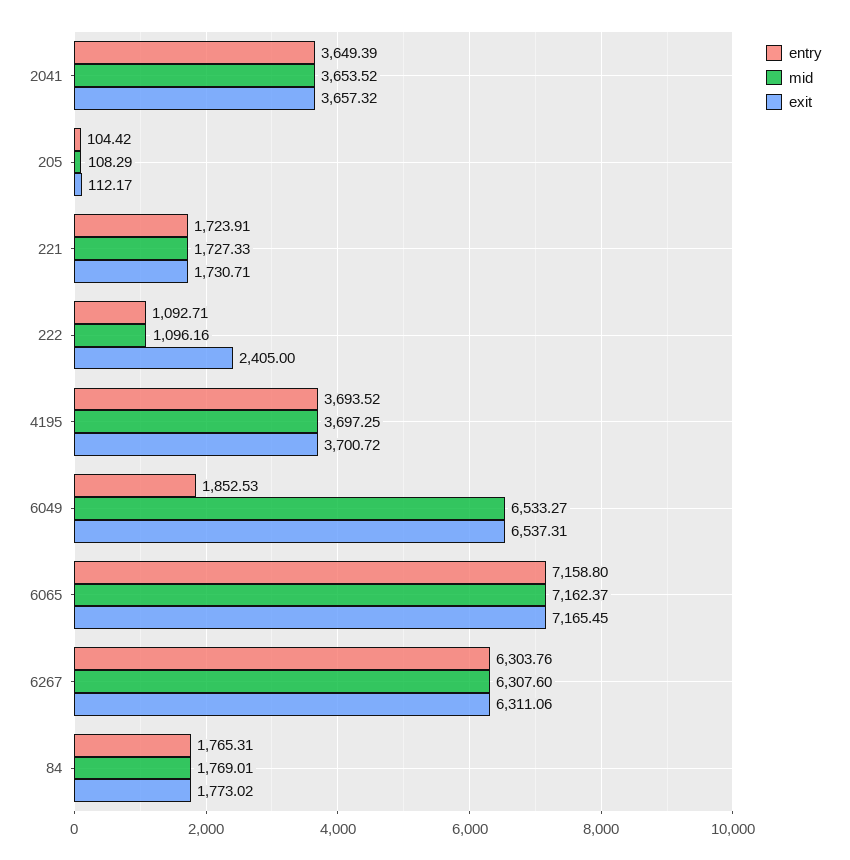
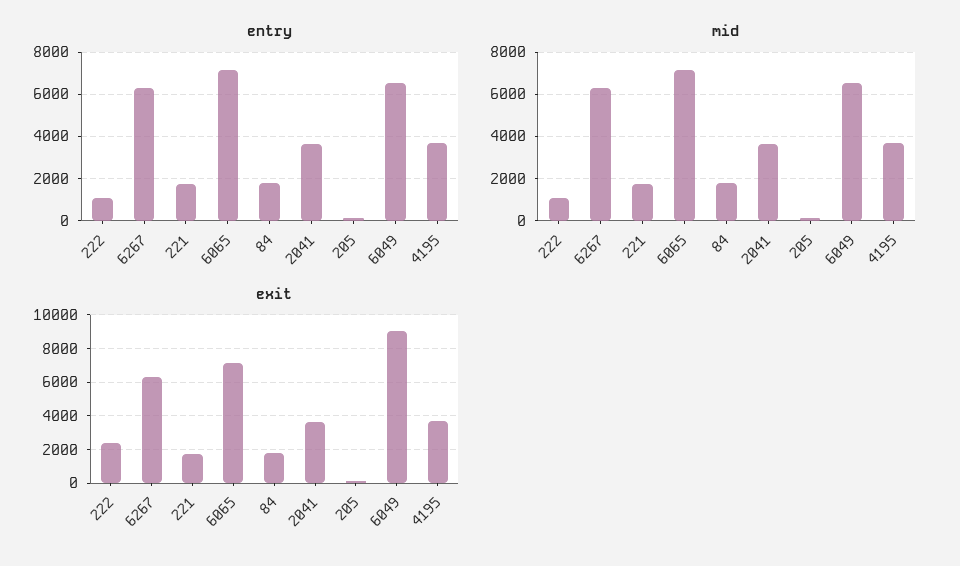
  {
    "entry": {
      "2041": 3649.39,
      "205": 104.42,
      "221": 1723.91,
      "222": 1092.71,
      "4195": 3693.52,
-     "6049": 1852.53,
+     "6049": 6500,
      "6065": 7158.8,
      "6267": 6303.76,
      "84": 1765.31
    },
    "mid": {
      "2041": 3653.52,
      "205": 108.29,
      "221": 1727.33,
      "222": 1096.16,
      "4195": 3697.25,
      "6049": 6533.27,
      "6065": 7162.37,
      "6267": 6307.6,
      "84": 1769.01
    },
    "exit": {
      "2041": 3657.32,
      "205": 112.17,
      "221": 1730.71,
      "222": 2405,
      "4195": 3700.72,
-     "6049": 6537.31,
+     "6049": 9000,
      "6065": 7165.45,
      "6267": 6311.06,
      "84": 1773.02
    }
  }

